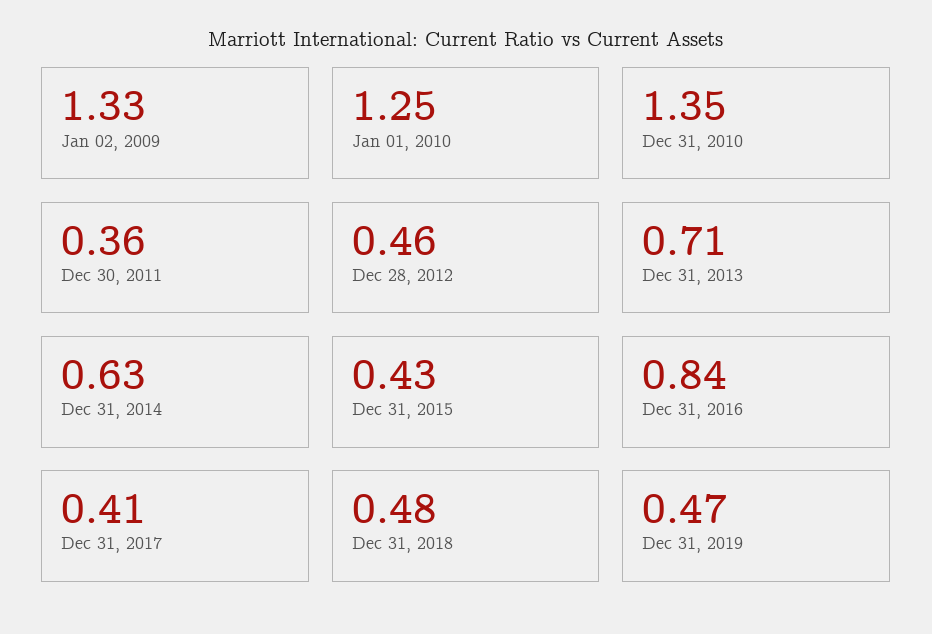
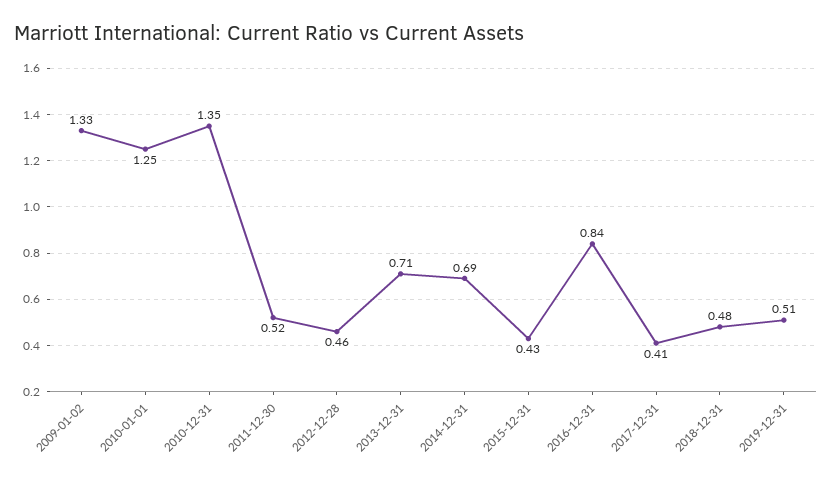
  {
    "Jan 02, 2009": 1.33,
    "Jan 01, 2010": 1.25,
    "Dec 31, 2010": 1.35,
-   "Dec 30, 2011": 0.36,
+   "Dec 30, 2011": 0.52,
    "Dec 28, 2012": 0.46,
    "Dec 31, 2013": 0.71,
-   "Dec 31, 2014": 0.63,
+   "Dec 31, 2014": 0.69,
    "Dec 31, 2015": 0.43,
    "Dec 31, 2016": 0.84,
    "Dec 31, 2017": 0.41,
    "Dec 31, 2018": 0.48,
-   "Dec 31, 2019": 0.47
+   "Dec 31, 2019": 0.51
  }

